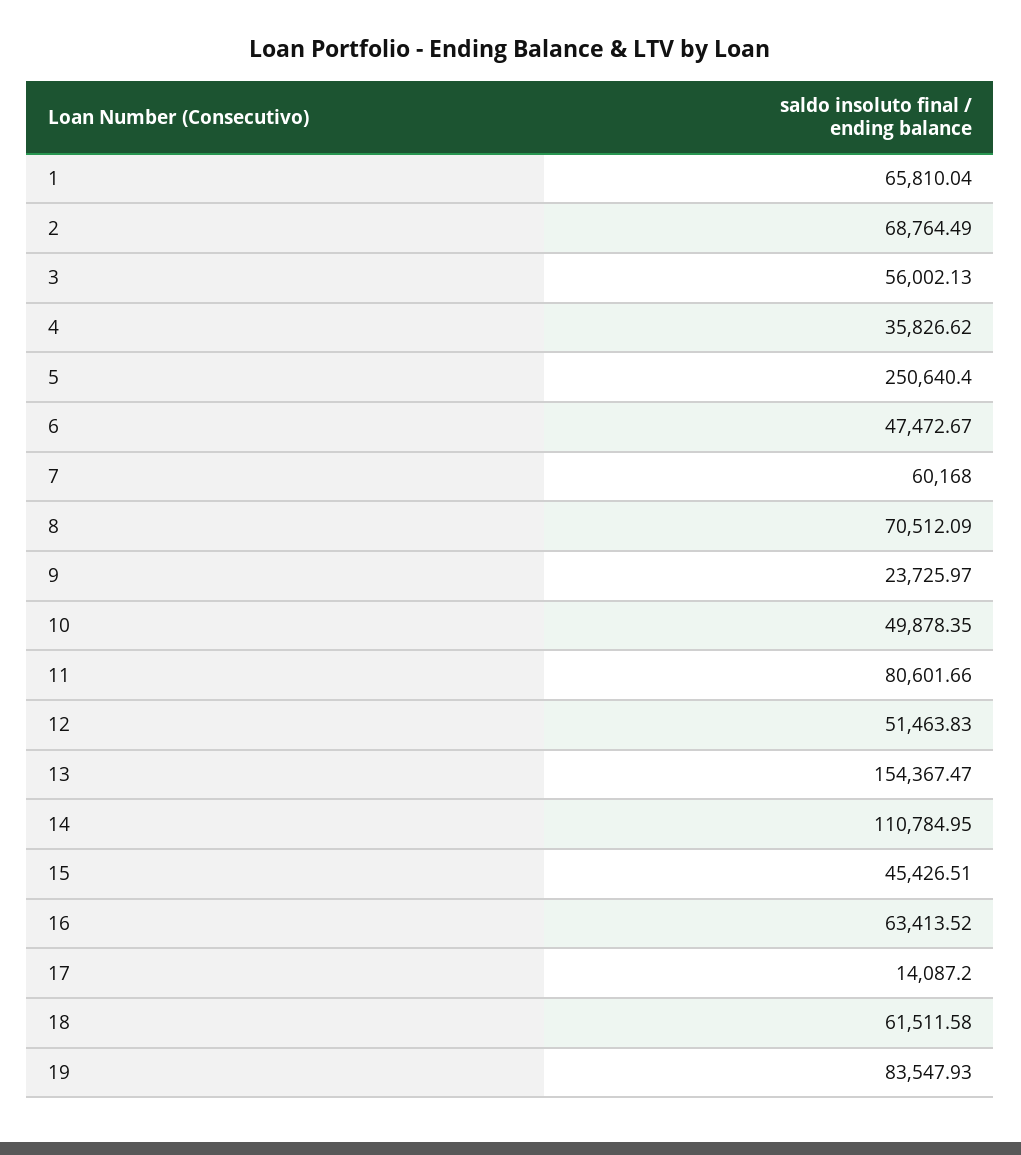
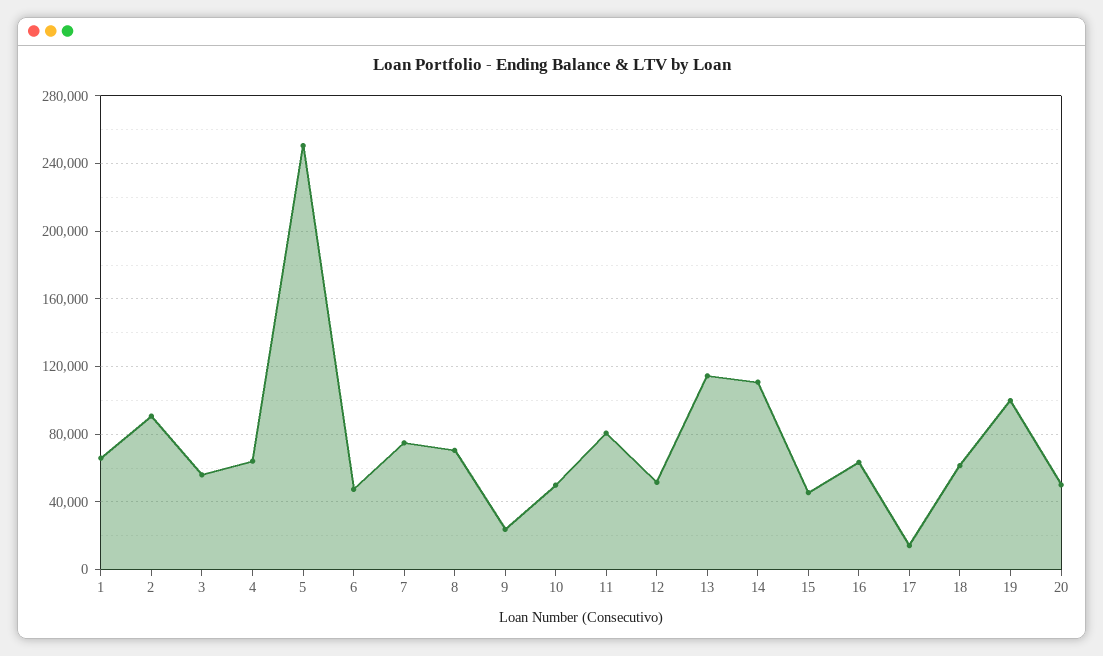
  {
    "1": 65810.04,
-   "2": 68764.49,
+   "2": 90000,
    "3": 56002.13,
-   "4": 35826.62,
+   "4": 65000,
    "5": 250640.4,
    "6": 47472.67,
-   "7": 60168,
+   "7": 75000,
    "8": 70512.09,
    "9": 23725.97,
    "10": 49878.35,
    "11": 80601.66,
    "12": 51463.83,
-   "13": 154367.47,
+   "13": 115000,
    "14": 110784.95,
    "15": 45426.51,
    "16": 63413.52,
    "17": 14087.2,
    "18": 61511.58,
-   "19": 83547.93
+   "19": 100000,
+   "20": 50000
  }

